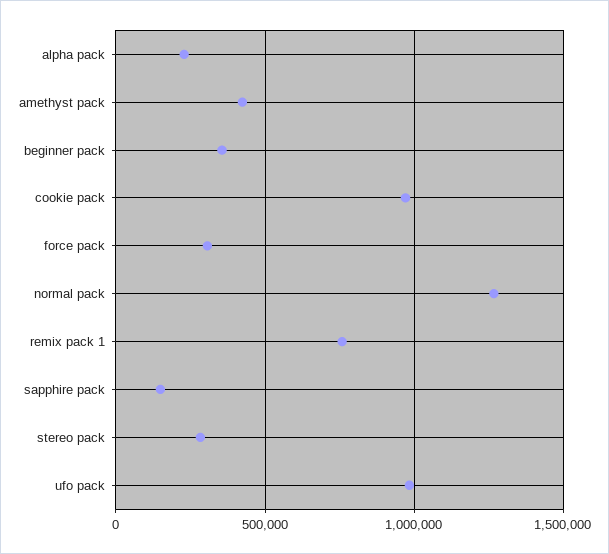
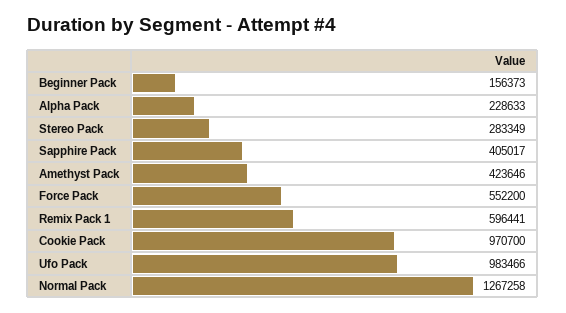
  {
    "alpha pack": 228633,
    "amethyst pack": 423646,
-   "beginner pack": 350000,
+   "beginner pack": 156373,
    "cookie pack": 970700,
-   "force pack": 300000,
+   "force pack": 552200,
    "normal pack": 1267258,
-   "remix pack 1": 750000,
+   "remix pack 1": 596441,
-   "sapphire pack": 150000,
+   "sapphire pack": 405017,
    "stereo pack": 283349,
    "ufo pack": 983466
  }

